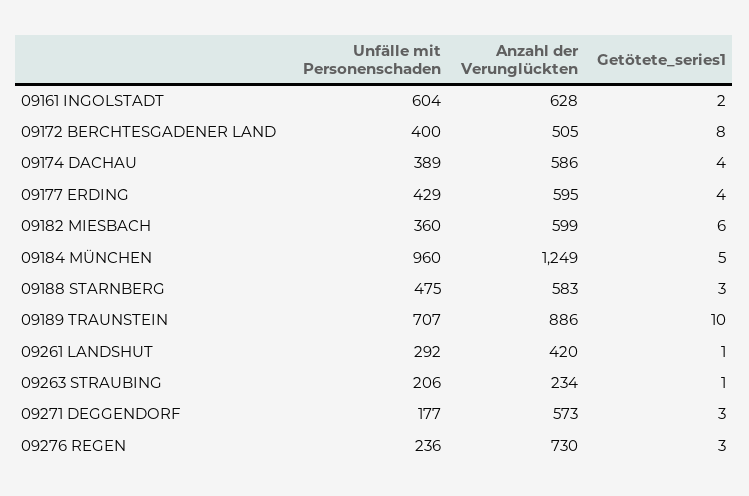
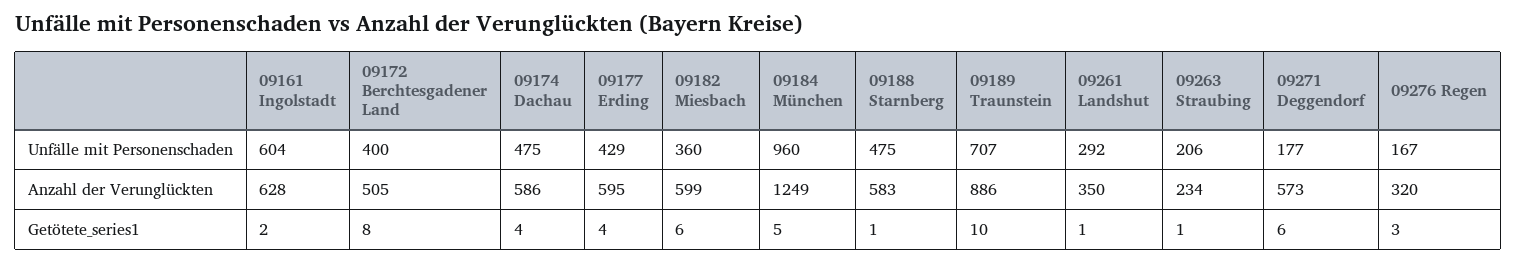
  {
    "Unfälle mit Personenschaden": {
      "09161 INGOLSTADT": 604,
      "09172 BERCHTESGADENER LAND": 400,
-     "09174 DACHAU": 389,
+     "09174 DACHAU": 475,
      "09177 ERDING": 429,
      "09182 MIESBACH": 360,
      "09184 MÜNCHEN": 960,
      "09188 STARNBERG": 475,
      "09189 TRAUNSTEIN": 707,
      "09261 LANDSHUT": 292,
      "09263 STRAUBING": 206,
      "09271 DEGGENDORF": 177,
-     "09276 REGEN": 236
+     "09276 REGEN": 167
    },
    "Anzahl der Verunglückten": {
      "09161 INGOLSTADT": 628,
      "09172 BERCHTESGADENER LAND": 505,
      "09174 DACHAU": 586,
      "09177 ERDING": 595,
      "09182 MIESBACH": 599,
      "09184 MÜNCHEN": 1249,
      "09188 STARNBERG": 583,
      "09189 TRAUNSTEIN": 886,
-     "09261 LANDSHUT": 420,
+     "09261 LANDSHUT": 350,
      "09263 STRAUBING": 234,
      "09271 DEGGENDORF": 573,
-     "09276 REGEN": 730
+     "09276 REGEN": 320
    },
    "Getötete_series1": {
      "09161 INGOLSTADT": 2,
      "09172 BERCHTESGADENER LAND": 8,
      "09174 DACHAU": 4,
      "09177 ERDING": 4,
      "09182 MIESBACH": 6,
      "09184 MÜNCHEN": 5,
-     "09188 STARNBERG": 3,
+     "09188 STARNBERG": 1,
      "09189 TRAUNSTEIN": 10,
      "09261 LANDSHUT": 1,
      "09263 STRAUBING": 1,
-     "09271 DEGGENDORF": 3,
+     "09271 DEGGENDORF": 6,
      "09276 REGEN": 3
    }
  }

